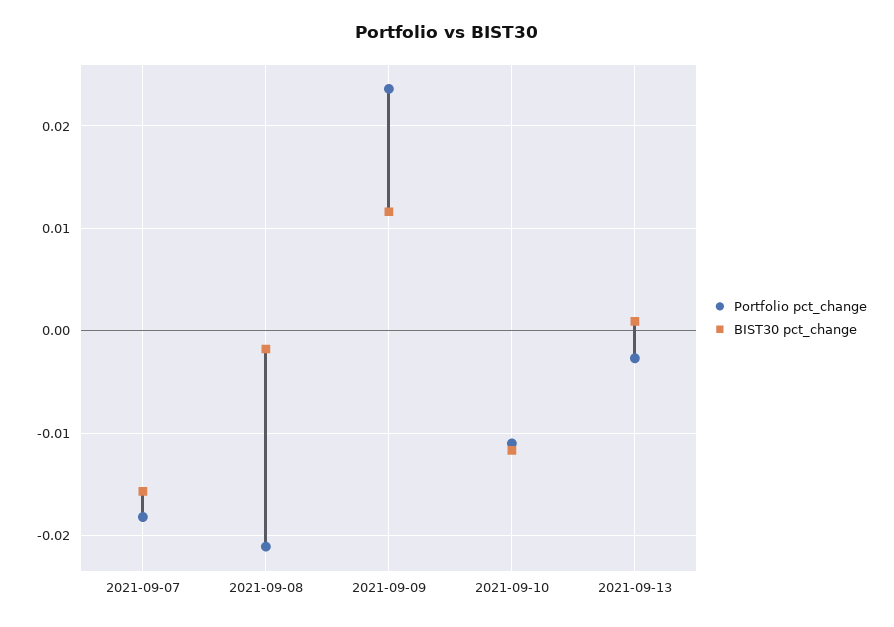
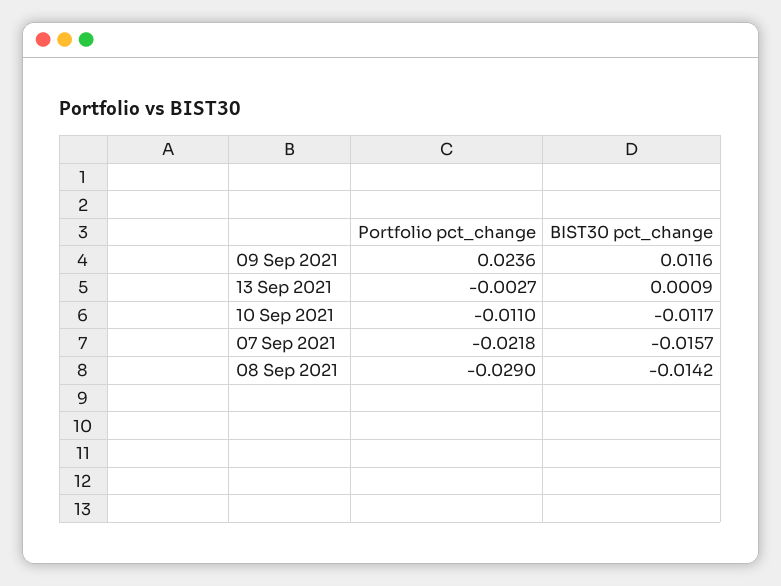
  {
    "Portfolio pct_change": {
-     "2021-09-07": -0.018,
+     "2021-09-07": -0.0218,
-     "2021-09-08": -0.021,
+     "2021-09-08": -0.029,
      "2021-09-09": 0.0236,
      "2021-09-10": -0.011,
      "2021-09-13": -0.0027
    },
    "BIST30 pct_change": {
      "2021-09-07": -0.0157,
-     "2021-09-08": -0.002,
+     "2021-09-08": -0.0142,
      "2021-09-09": 0.0116,
      "2021-09-10": -0.0117,
      "2021-09-13": 0.0009
    }
  }

